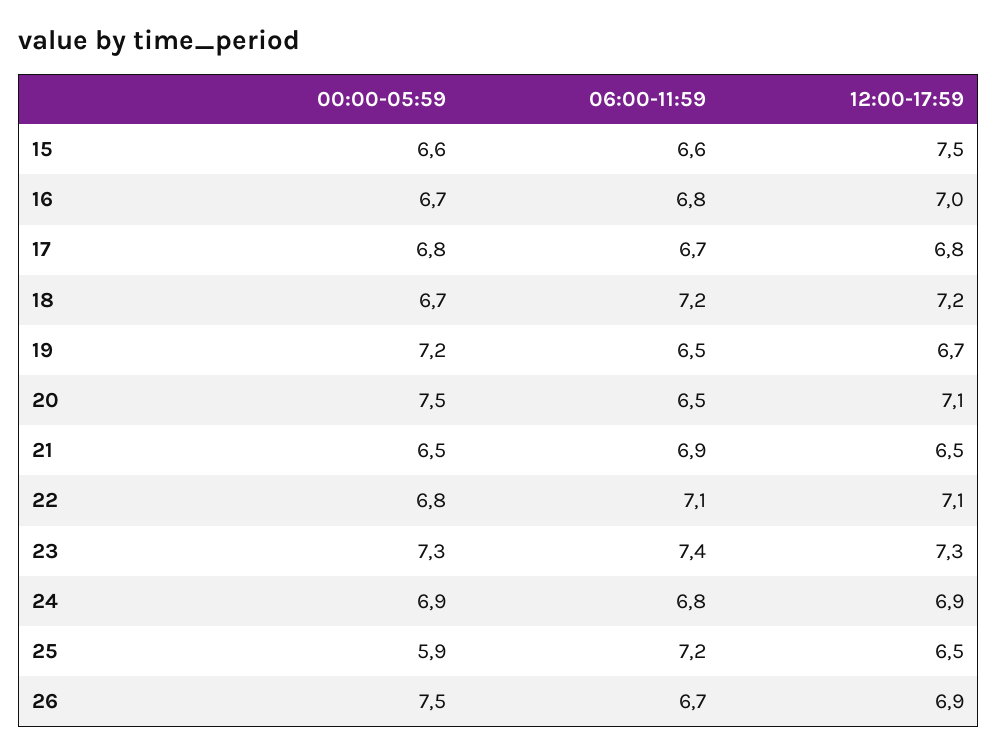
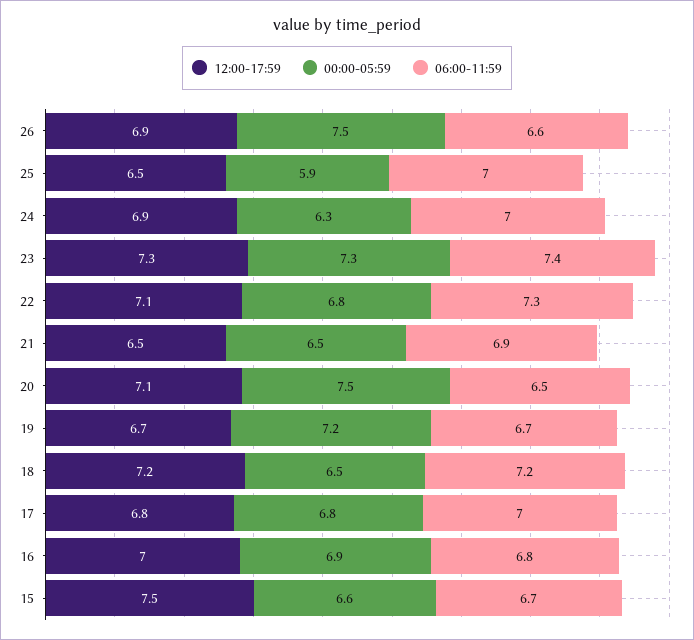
  {
    "00:00-05:59": {
      "15": 6.6,
-     "16": 6.7,
+     "16": 6.9,
      "17": 6.8,
-     "18": 6.7,
+     "18": 6.5,
      "19": 7.2,
      "20": 7.5,
      "21": 6.5,
      "22": 6.8,
      "23": 7.3,
-     "24": 6.9,
+     "24": 6.3,
      "25": 5.9,
      "26": 7.5
    },
    "06:00-11:59": {
-     "15": 6.6,
+     "15": 6.7,
      "16": 6.8,
-     "17": 6.7,
+     "17": 7,
      "18": 7.2,
-     "19": 6.5,
+     "19": 6.7,
      "20": 6.5,
      "21": 6.9,
-     "22": 7.1,
+     "22": 7.3,
      "23": 7.4,
-     "24": 6.8,
+     "24": 7,
-     "25": 7.2,
+     "25": 7,
-     "26": 6.7
+     "26": 6.6
    },
    "12:00-17:59": {
      "15": 7.5,
      "16": 7,
      "17": 6.8,
      "18": 7.2,
      "19": 6.7,
      "20": 7.1,
      "21": 6.5,
      "22": 7.1,
      "23": 7.3,
      "24": 6.9,
      "25": 6.5,
      "26": 6.9
    }
  }

